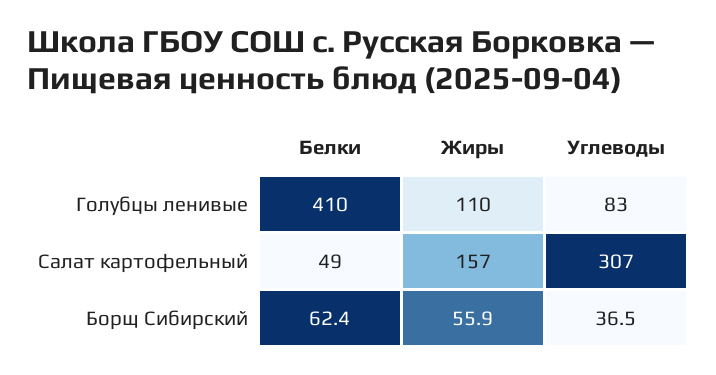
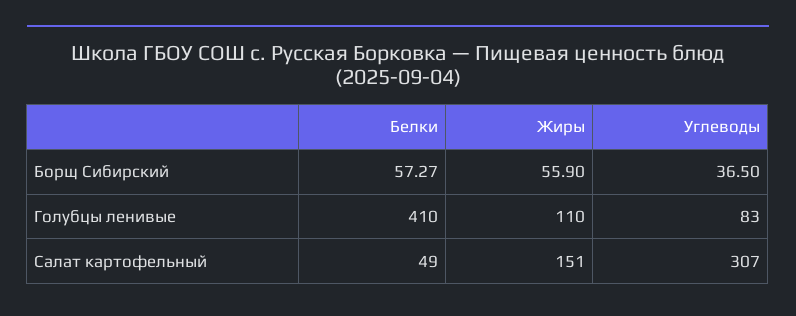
  {
    "Белки": {
      "Голубцы ленивые": 410,
      "Салат картофельный": 49,
-     "Борщ Сибирский": 62.4
+     "Борщ Сибирский": 57.27
    },
    "Жиры": {
      "Голубцы ленивые": 110,
-     "Салат картофельный": 157,
+     "Салат картофельный": 151,
      "Борщ Сибирский": 55.9
    },
    "Углеводы": {
      "Голубцы ленивые": 83,
      "Салат картофельный": 307,
      "Борщ Сибирский": 36.5
    }
  }

